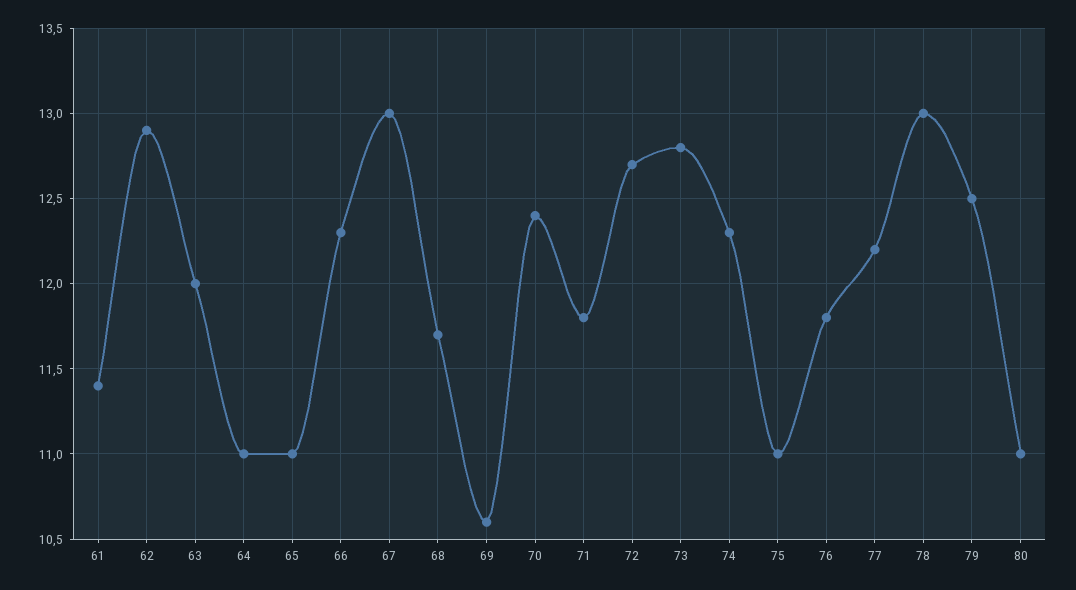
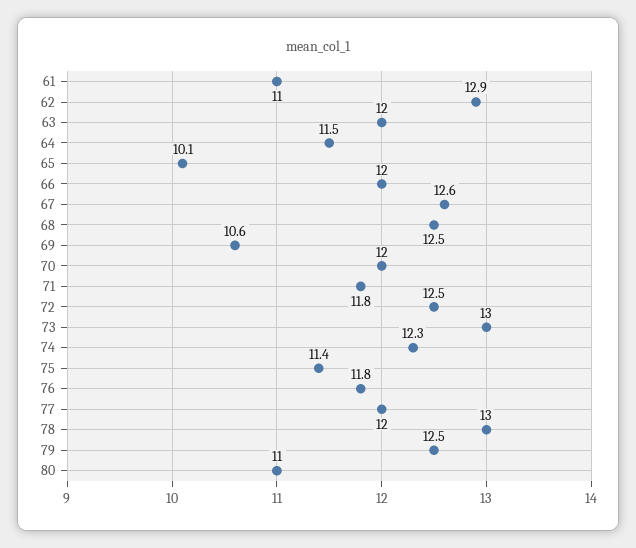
  {
-   "61": 11.4,
+   "61": 11,
    "62": 12.9,
    "63": 12,
-   "64": 11,
+   "64": 11.5,
-   "65": 11,
+   "65": 10.1,
-   "66": 12.3,
+   "66": 12,
-   "67": 13,
+   "67": 12.6,
-   "68": 11.7,
+   "68": 12.5,
    "69": 10.6,
-   "70": 12.4,
+   "70": 12,
    "71": 11.8,
-   "72": 12.7,
+   "72": 12.5,
-   "73": 12.8,
+   "73": 13,
    "74": 12.3,
-   "75": 11,
+   "75": 11.4,
    "76": 11.8,
-   "77": 12.2,
+   "77": 12,
    "78": 13,
    "79": 12.5,
    "80": 11
  }

